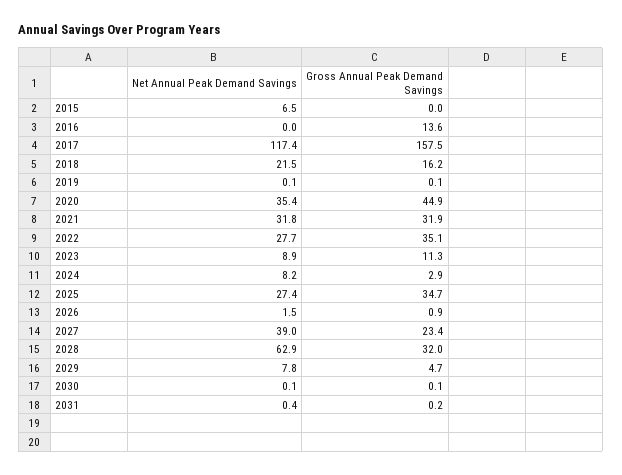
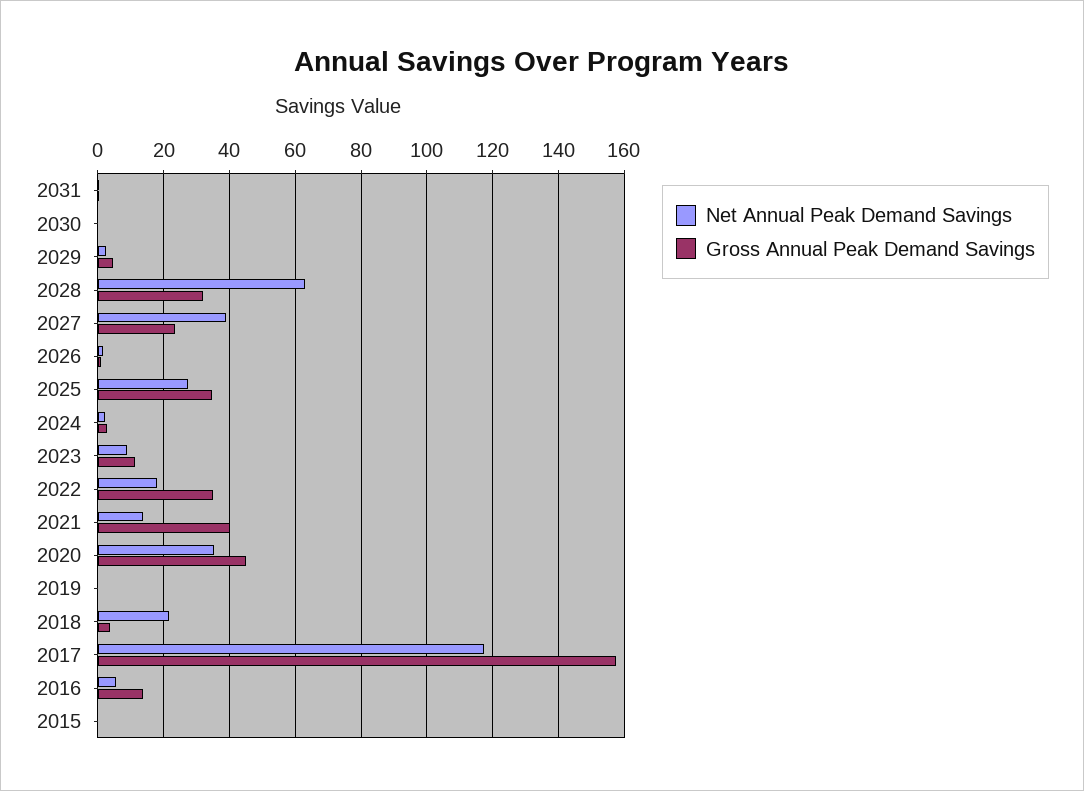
  {
    "Net Annual Peak Demand Savings": {
-     "2015": 6.5,
+     "2015": 0,
-     "2016": 0,
+     "2016": 6,
      "2017": 117.4,
      "2018": 21.5,
      "2019": 0.1,
      "2020": 35.4,
-     "2021": 31.8,
+     "2021": 14,
-     "2022": 27.7,
+     "2022": 18,
      "2023": 8.9,
-     "2024": 8.2,
+     "2024": 2,
      "2025": 27.4,
      "2026": 1.5,
      "2027": 39,
      "2028": 62.9,
-     "2029": 7.8,
+     "2029": 2,
      "2030": 0.1,
      "2031": 0.4
    },
    "Gross Annual Peak Demand Savings": {
      "2015": 0,
      "2016": 13.6,
      "2017": 157.5,
-     "2018": 16.2,
+     "2018": 4,
      "2019": 0.1,
      "2020": 44.9,
-     "2021": 31.9,
+     "2021": 40,
      "2022": 35.1,
      "2023": 11.3,
      "2024": 2.9,
      "2025": 34.7,
      "2026": 0.9,
      "2027": 23.4,
      "2028": 32,
      "2029": 4.7,
      "2030": 0.1,
      "2031": 0.2
    }
  }

